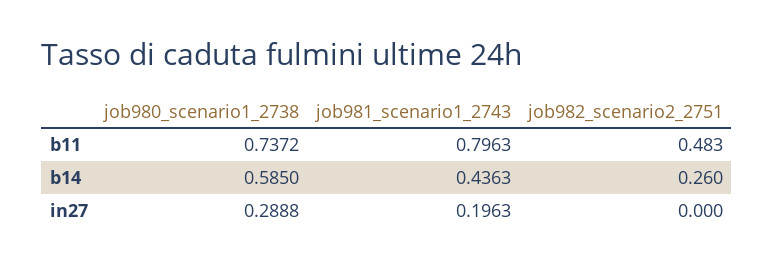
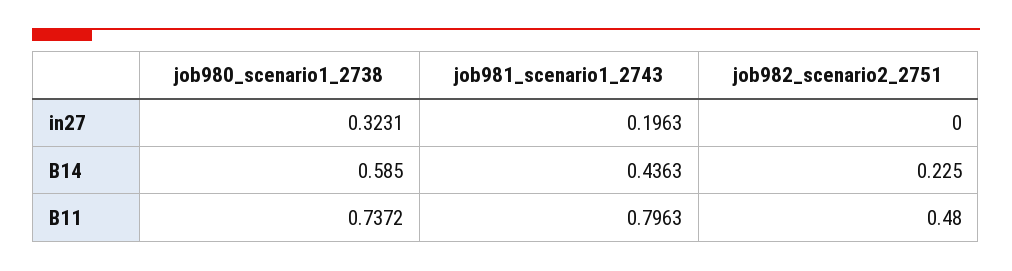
  {
    "job980_scenario1_2738": {
      "b11": 0.7372,
      "b14": 0.585,
-     "in27": 0.2888
+     "in27": 0.3231
    },
    "job981_scenario1_2743": {
      "b11": 0.7963,
      "b14": 0.4363,
      "in27": 0.1963
    },
    "job982_scenario2_2751": {
-     "b11": 0.483,
+     "b11": 0.48,
-     "b14": 0.26,
+     "b14": 0.225,
      "in27": 0
    }
  }

